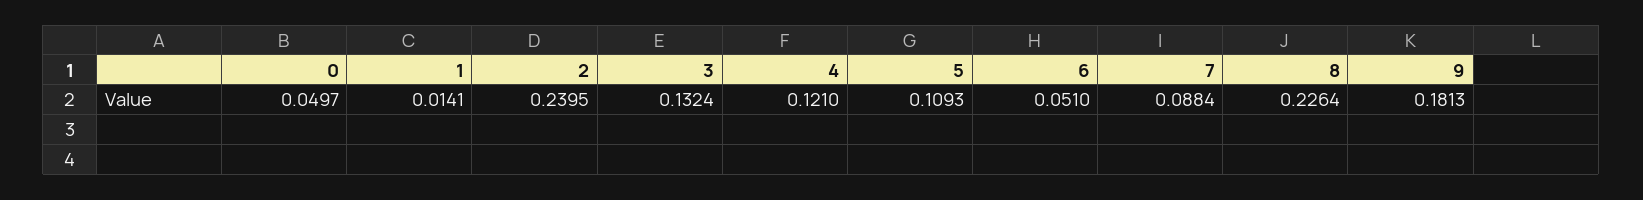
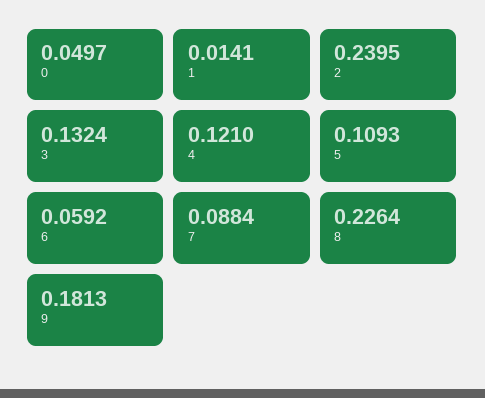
  {
    "0": 0.0497,
    "1": 0.0141,
    "2": 0.2395,
    "3": 0.1324,
    "4": 0.121,
    "5": 0.1093,
-   "6": 0.051,
+   "6": 0.0592,
    "7": 0.0884,
    "8": 0.2264,
    "9": 0.1813
  }

